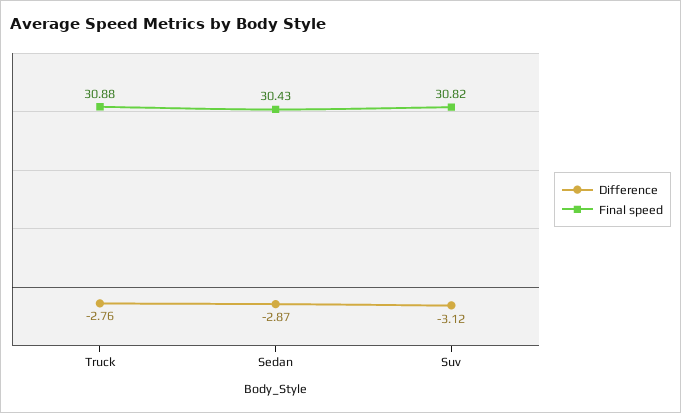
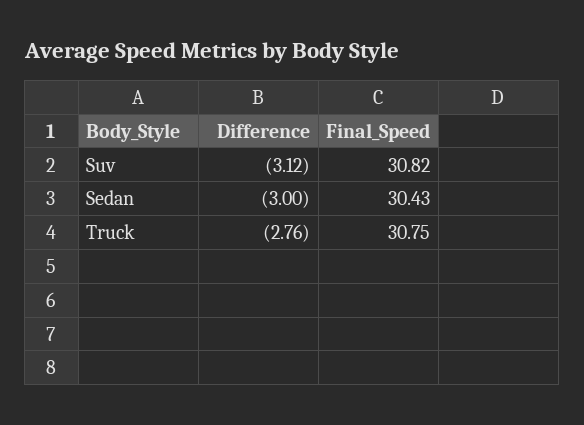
  {
    "Difference": {
      "Truck": -2.76,
-     "Sedan": -2.87,
+     "Sedan": -3,
      "Suv": -3.12
    },
    "Final speed": {
-     "Truck": 30.88,
+     "Truck": 30.75,
      "Sedan": 30.43,
      "Suv": 30.82
    }
  }

